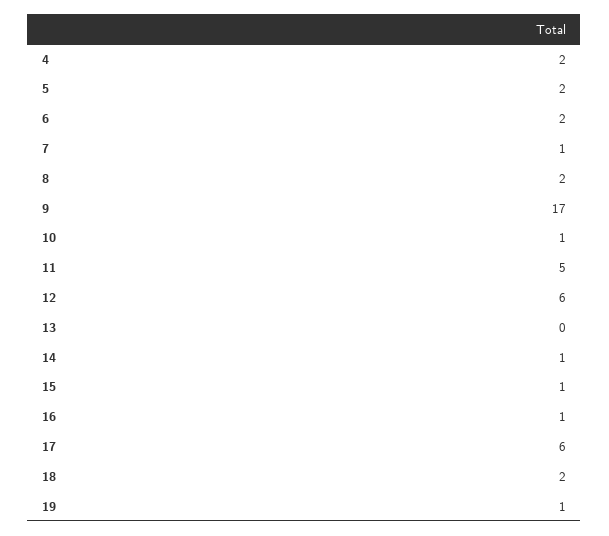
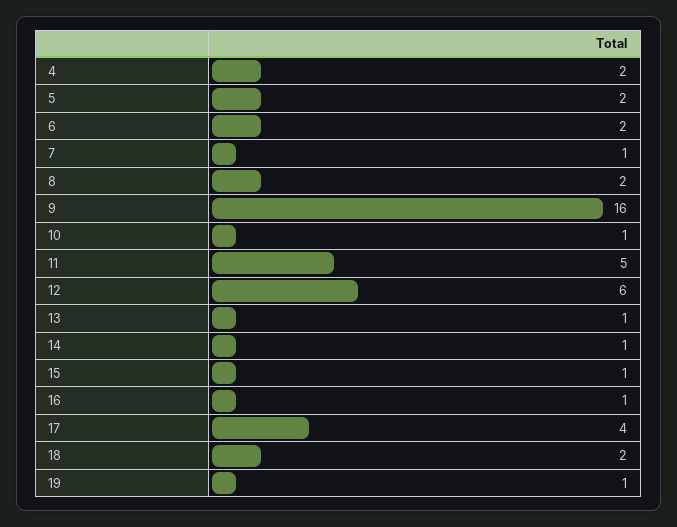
  {
    "4": 2,
    "5": 2,
    "6": 2,
    "7": 1,
    "8": 2,
-   "9": 17,
+   "9": 16,
    "10": 1,
    "11": 5,
    "12": 6,
-   "13": 0,
+   "13": 1,
    "14": 1,
    "15": 1,
    "16": 1,
-   "17": 6,
+   "17": 4,
    "18": 2,
    "19": 1
  }

